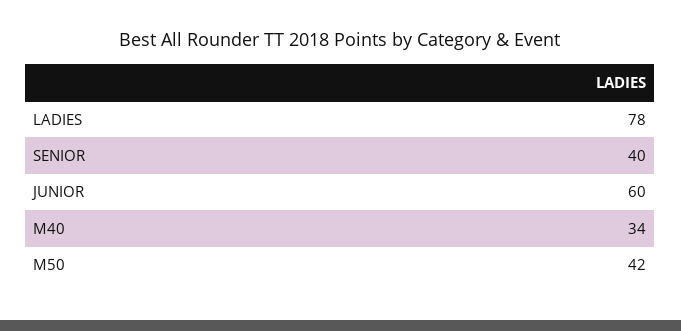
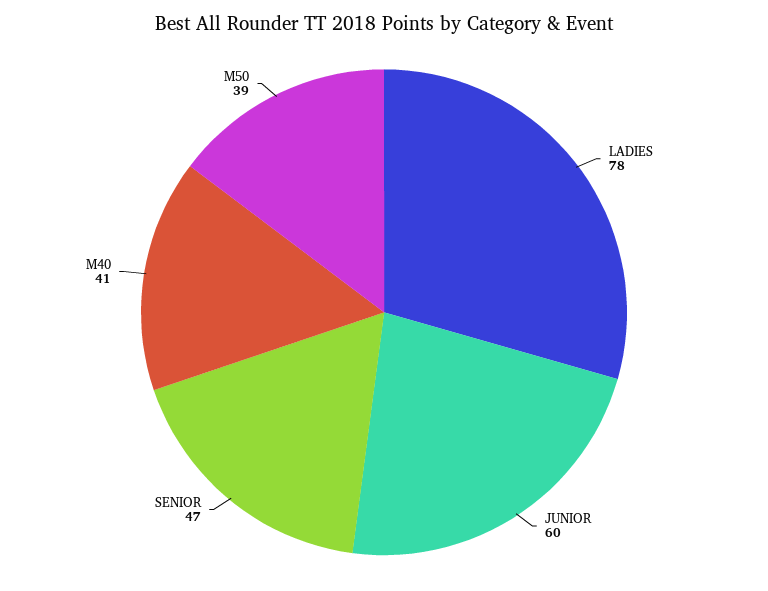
  {
    "LADIES": 78,
-   "SENIOR": 40,
+   "SENIOR": 47,
    "JUNIOR": 60,
-   "M40": 34,
+   "M40": 41,
-   "M50": 42
+   "M50": 39
  }

